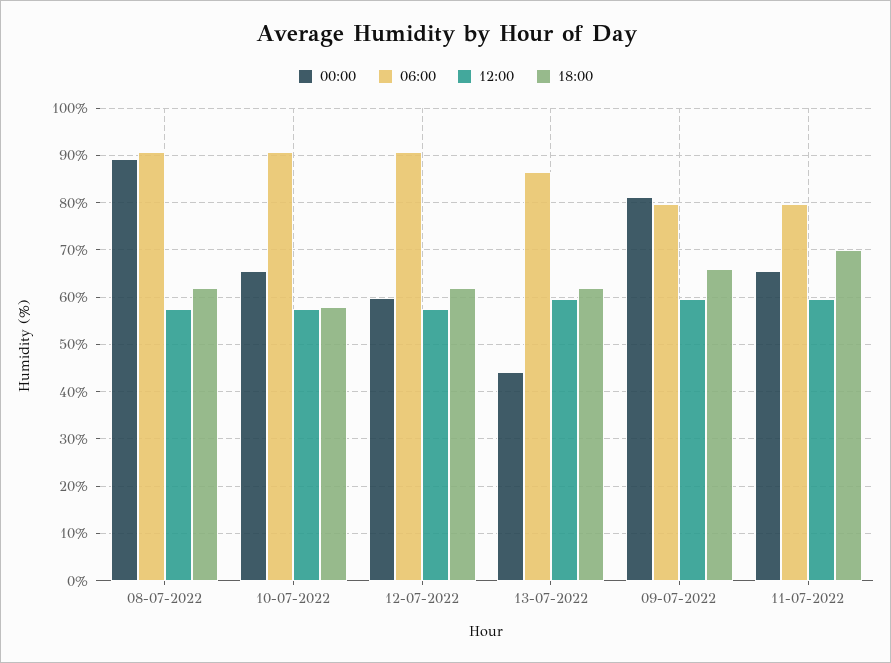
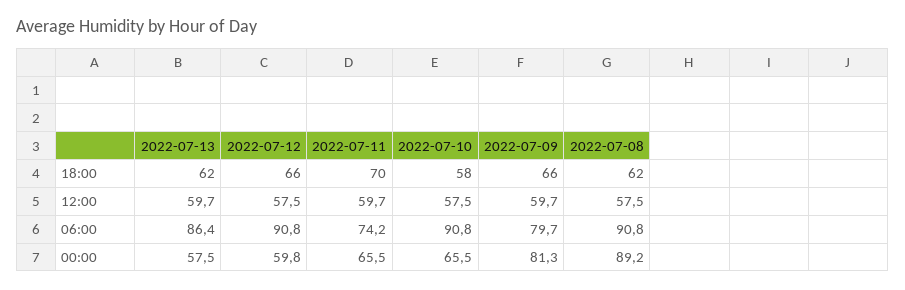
  {
    "00:00": {
      "08-07-2022": 89.2,
      "10-07-2022": 65.5,
      "12-07-2022": 59.8,
-     "13-07-2022": 44,
+     "13-07-2022": 57.5,
      "09-07-2022": 81.3,
      "11-07-2022": 65.5
    },
    "06:00": {
      "08-07-2022": 90.8,
      "10-07-2022": 90.8,
      "12-07-2022": 90.8,
      "13-07-2022": 86.4,
      "09-07-2022": 79.7,
-     "11-07-2022": 80
+     "11-07-2022": 74.2
    },
    "12:00": {
      "08-07-2022": 57.5,
      "10-07-2022": 57.5,
      "12-07-2022": 57.5,
      "13-07-2022": 59.7,
      "09-07-2022": 59.7,
      "11-07-2022": 59.7
    },
    "18:00": {
      "08-07-2022": 62,
      "10-07-2022": 58,
-     "12-07-2022": 62,
+     "12-07-2022": 66,
      "13-07-2022": 62,
      "09-07-2022": 66,
      "11-07-2022": 70
    }
  }

